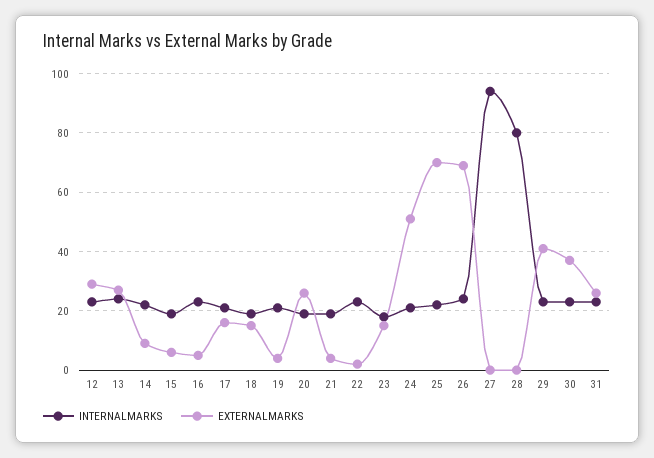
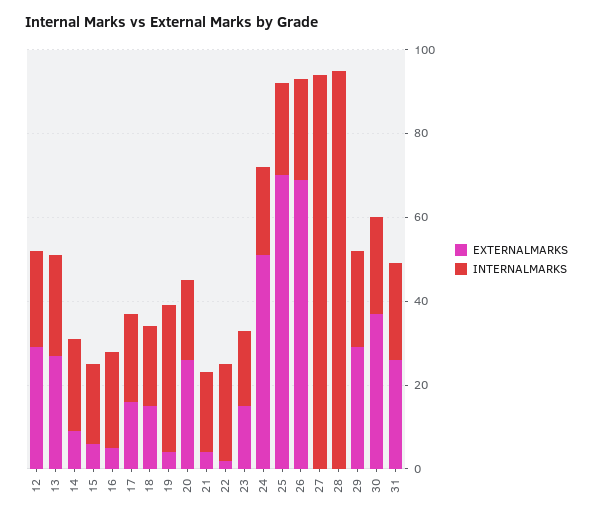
  {
    "INTERNALMARKS": {
      "12": 25,
      "13": 25,
      "14": 20,
      "15": 20,
      "16": 25,
      "17": 20,
      "18": 20,
-     "19": 20,
+     "19": 35,
      "20": 20,
      "21": 20,
      "22": 25,
      "23": 20,
      "24": 20,
      "25": 20,
      "26": 25,
      "27": 95,
-     "28": 80,
+     "28": 95,
      "29": 25,
      "30": 25,
      "31": 25
    },
    "EXTERNALMARKS": {
      "12": 30,
      "13": 25,
      "14": 10,
      "15": 5,
      "16": 5,
      "17": 15,
      "18": 15,
      "19": 5,
      "20": 25,
      "21": 5,
      "22": 0,
      "23": 15,
      "24": 50,
      "25": 70,
      "26": 70,
      "27": 0,
      "28": 0,
-     "29": 40,
+     "29": 30,
      "30": 35,
      "31": 25
    }
  }

